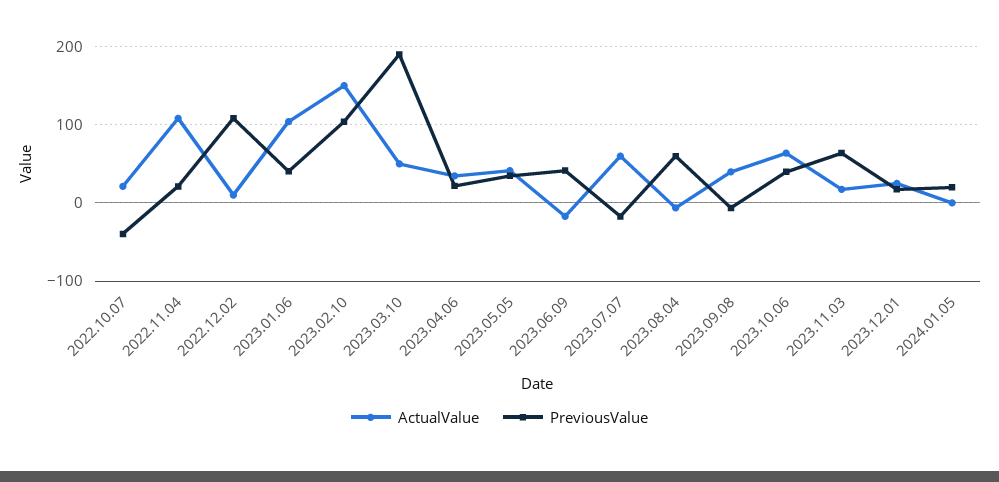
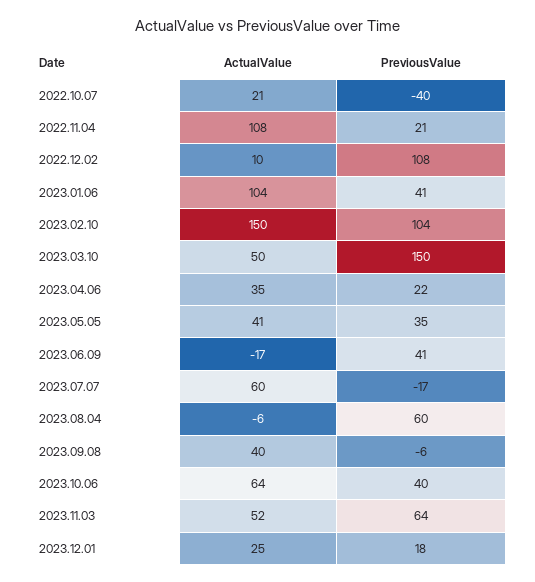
  {
    "ActualValue": {
      "2022.10.07": 21,
      "2022.11.04": 108,
      "2022.12.02": 10,
      "2023.01.06": 104,
      "2023.02.10": 150,
      "2023.03.10": 50,
      "2023.04.06": 35,
      "2023.05.05": 41,
      "2023.06.09": -17,
      "2023.07.07": 60,
      "2023.08.04": -6,
      "2023.09.08": 40,
      "2023.10.06": 64,
-     "2023.11.03": 20,
+     "2023.11.03": 52,
-     "2023.12.01": 25,
+     "2023.12.01": 25
-     "2024.01.05": 0
    },
    "PreviousValue": {
      "2022.10.07": -40,
      "2022.11.04": 21,
      "2022.12.02": 108,
      "2023.01.06": 41,
      "2023.02.10": 104,
-     "2023.03.10": 190,
+     "2023.03.10": 150,
      "2023.04.06": 22,
      "2023.05.05": 35,
      "2023.06.09": 41,
      "2023.07.07": -17,
      "2023.08.04": 60,
      "2023.09.08": -6,
      "2023.10.06": 40,
      "2023.11.03": 64,
-     "2023.12.01": 18,
+     "2023.12.01": 18
-     "2024.01.05": 20
    }
  }

